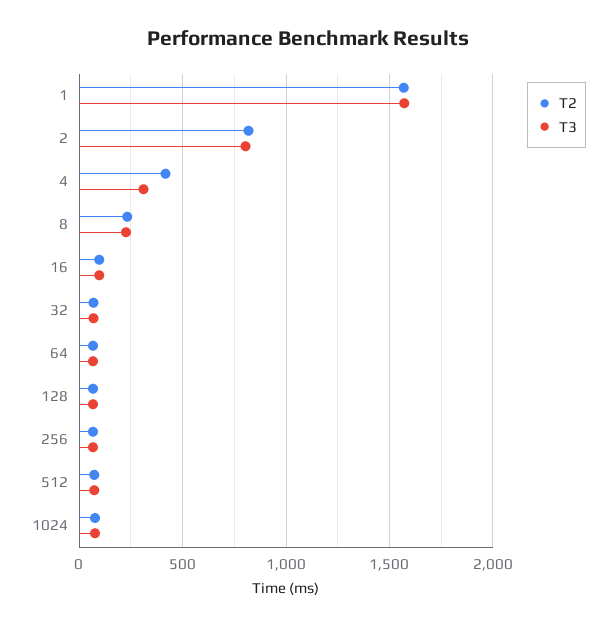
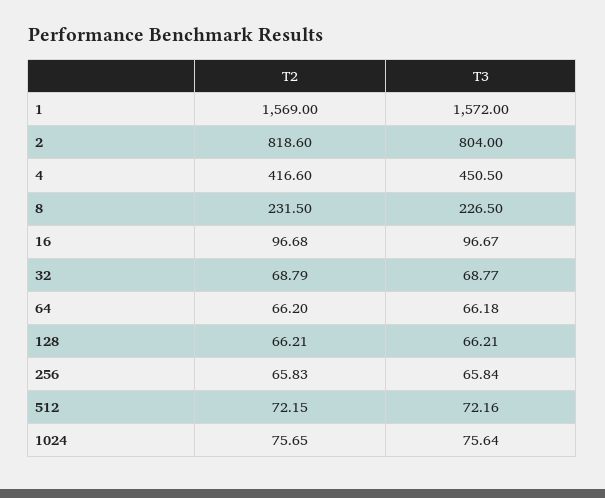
  {
    "T2": {
      "1": 1569,
      "2": 818.6,
      "4": 416.6,
      "8": 231.5,
      "16": 96.68,
      "32": 68.79,
      "64": 66.2,
      "128": 66.21,
      "256": 65.83,
      "512": 72.15,
      "1024": 75.65
    },
    "T3": {
      "1": 1572,
      "2": 804,
-     "4": 300,
+     "4": 450.5,
      "8": 226.5,
      "16": 96.67,
      "32": 68.77,
      "64": 66.18,
      "128": 66.21,
      "256": 65.84,
      "512": 72.16,
      "1024": 75.64
    }
  }

